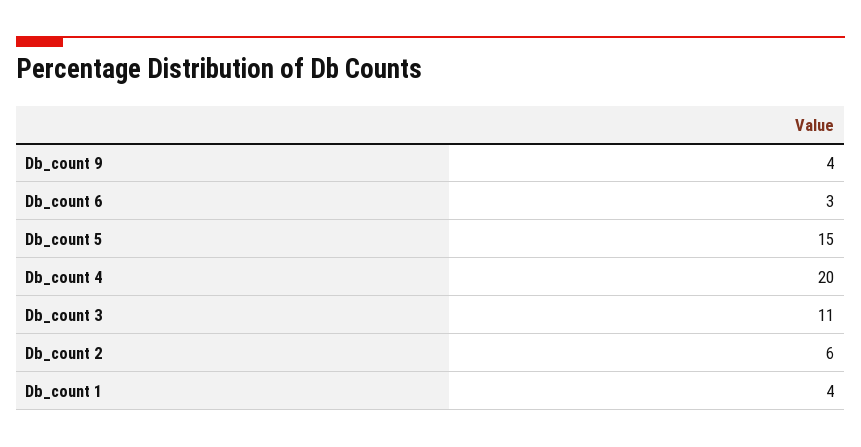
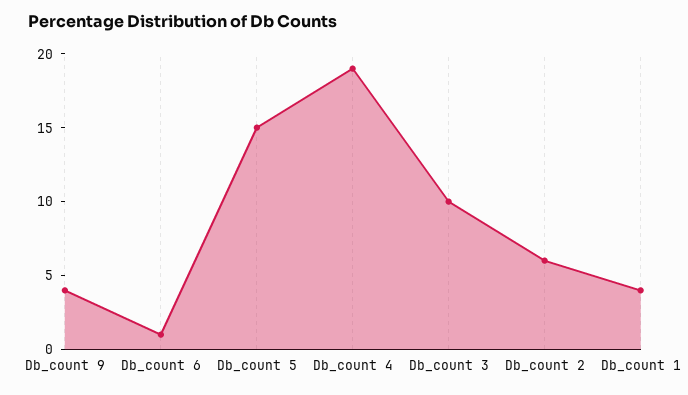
  {
    "Db_count 9": 4,
-   "Db_count 6": 3,
+   "Db_count 6": 1,
    "Db_count 5": 15,
-   "Db_count 4": 20,
+   "Db_count 4": 19,
-   "Db_count 3": 11,
+   "Db_count 3": 10,
    "Db_count 2": 6,
    "Db_count 1": 4
  }

